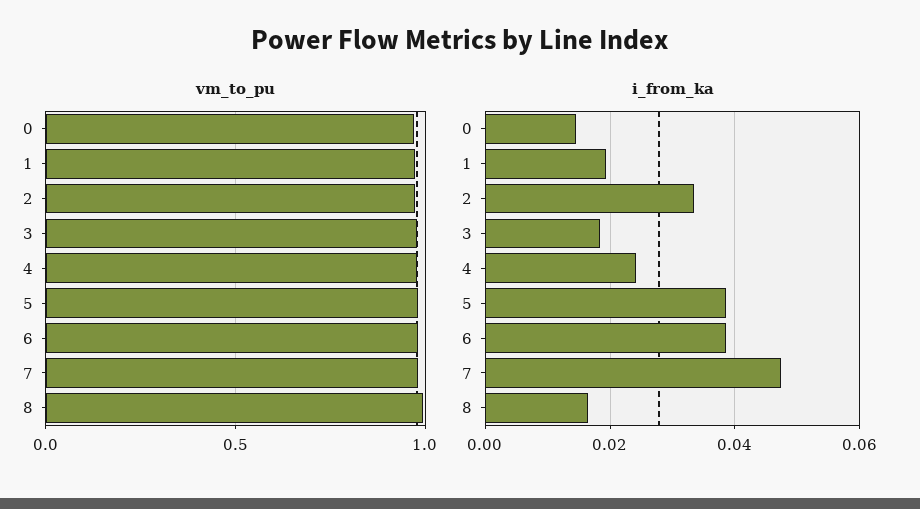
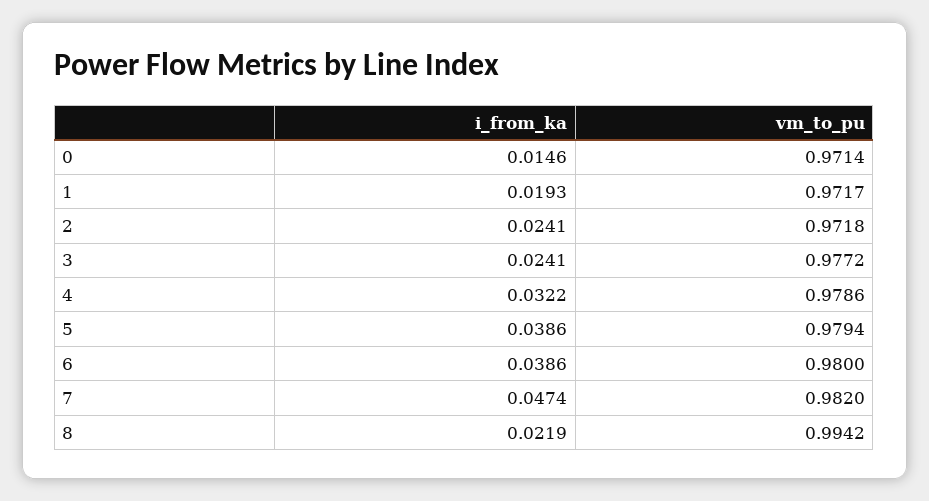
  {
    "vm_to_pu": {
      "0": 0.9714,
      "1": 0.9717,
      "2": 0.9718,
      "3": 0.9772,
      "4": 0.9786,
      "5": 0.9794,
      "6": 0.98,
      "7": 0.982,
      "8": 0.9942
    },
    "i_from_ka": {
      "0": 0.0146,
      "1": 0.0193,
-     "2": 0.034,
+     "2": 0.0241,
-     "3": 0.018,
+     "3": 0.0241,
-     "4": 0.024,
+     "4": 0.0322,
      "5": 0.0386,
      "6": 0.0386,
      "7": 0.0474,
-     "8": 0.016
+     "8": 0.0219
    }
  }

